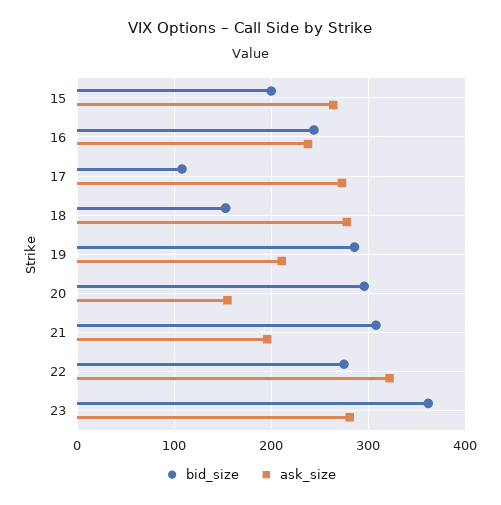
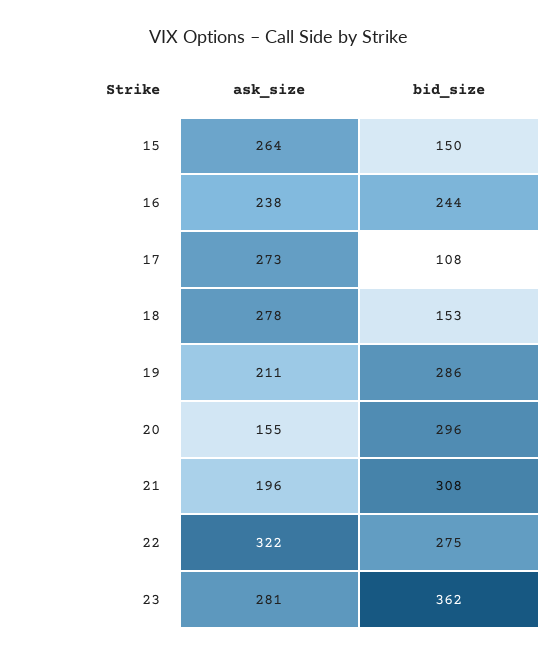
  {
    "bid_size": {
-     "15": 200,
+     "15": 150,
      "16": 244,
      "17": 108,
      "18": 153,
      "19": 286,
      "20": 296,
      "21": 308,
      "22": 275,
      "23": 362
    },
    "ask_size": {
      "15": 264,
      "16": 238,
      "17": 273,
      "18": 278,
      "19": 211,
      "20": 155,
      "21": 196,
      "22": 322,
      "23": 281
    }
  }

